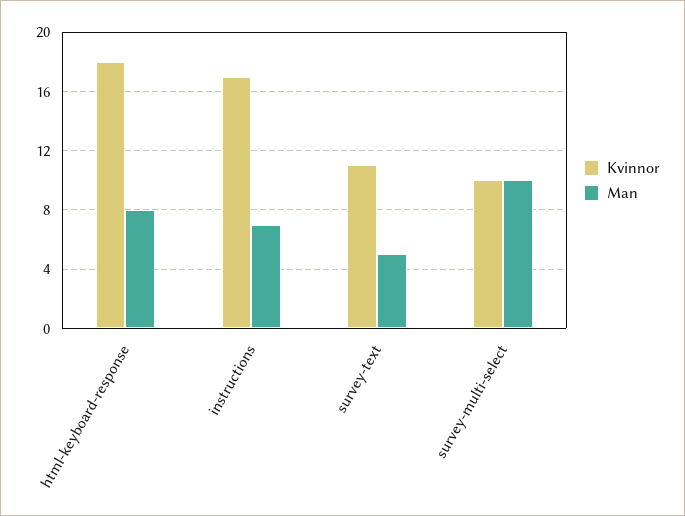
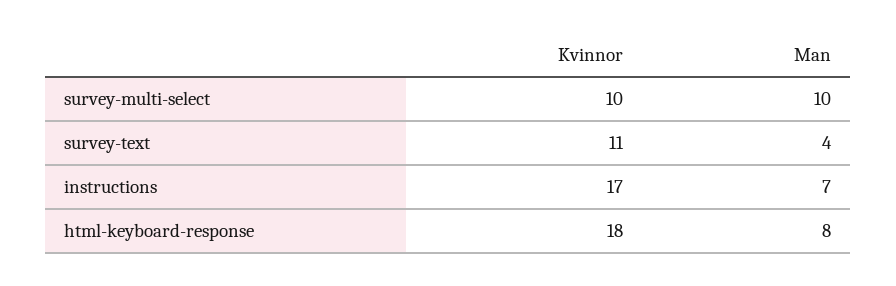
  {
    "Kvinnor": {
      "html-keyboard-response": 18,
      "instructions": 17,
      "survey-text": 11,
      "survey-multi-select": 10
    },
    "Man": {
      "html-keyboard-response": 8,
      "instructions": 7,
-     "survey-text": 5,
+     "survey-text": 4,
      "survey-multi-select": 10
    }
  }

